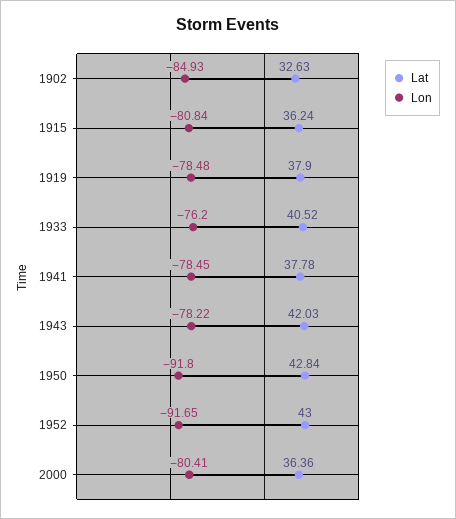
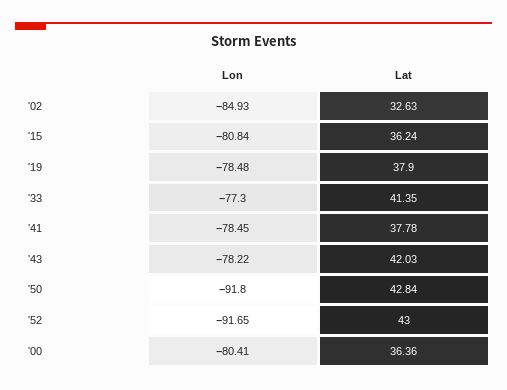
  {
    "Lat": {
      "1902": 32.63,
      "1915": 36.24,
      "1919": 37.9,
-     "1933": 40.52,
+     "1933": 41.35,
      "1941": 37.78,
      "1943": 42.03,
      "1950": 42.84,
      "1952": 43,
      "2000": 36.36
    },
    "Lon": {
      "1902": -84.93,
      "1915": -80.84,
      "1919": -78.48,
-     "1933": -76.2,
+     "1933": -77.3,
      "1941": -78.45,
      "1943": -78.22,
      "1950": -91.8,
      "1952": -91.65,
      "2000": -80.41
    }
  }

